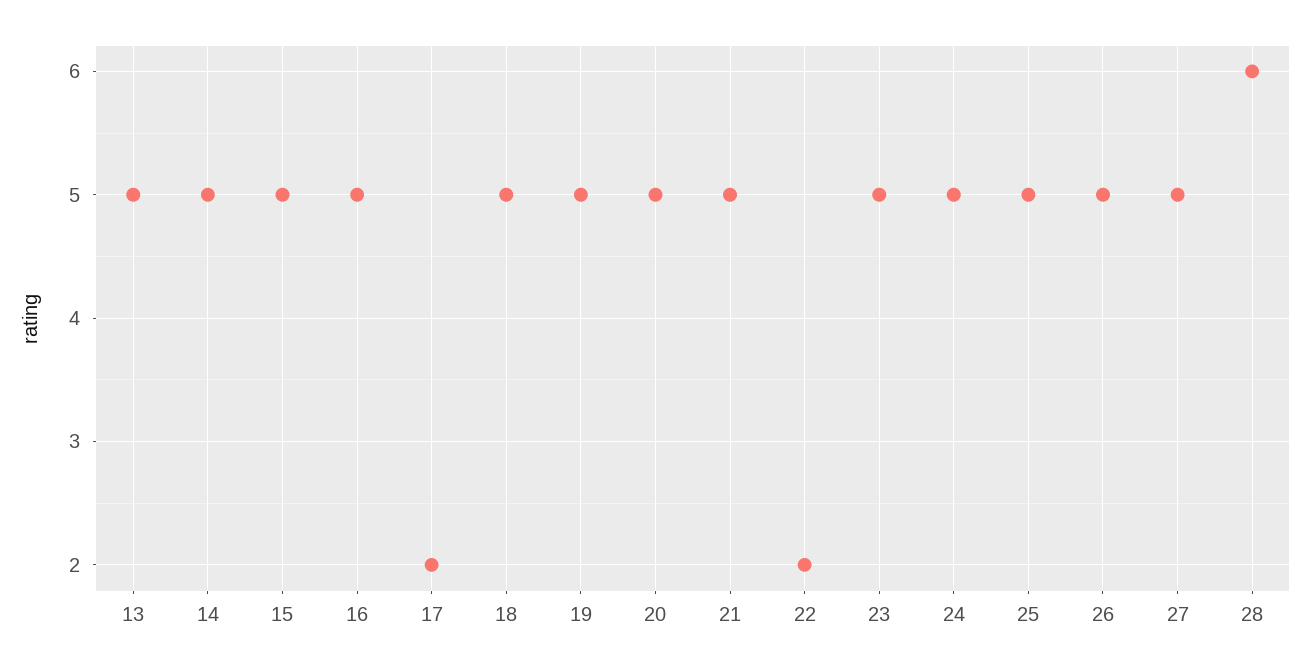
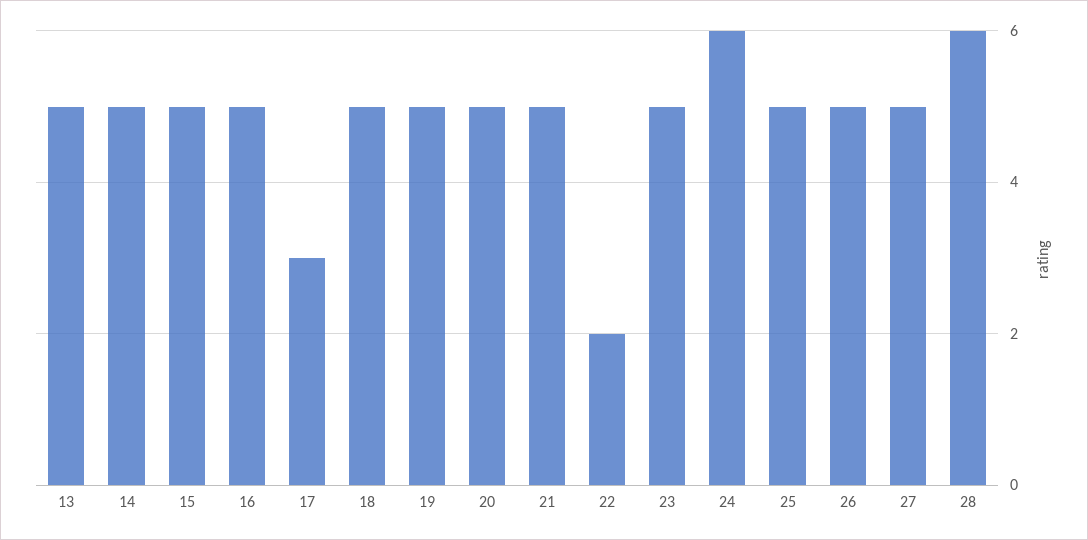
  {
    "13": 5,
    "14": 5,
    "15": 5,
    "16": 5,
-   "17": 2,
+   "17": 3,
    "18": 5,
    "19": 5,
    "20": 5,
    "21": 5,
    "22": 2,
    "23": 5,
-   "24": 5,
+   "24": 6,
    "25": 5,
    "26": 5,
    "27": 5,
    "28": 6
  }

